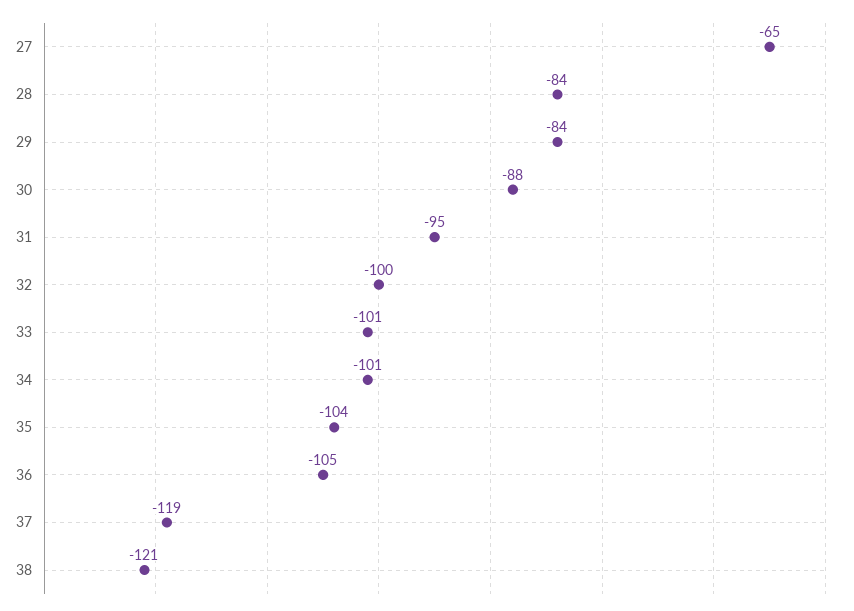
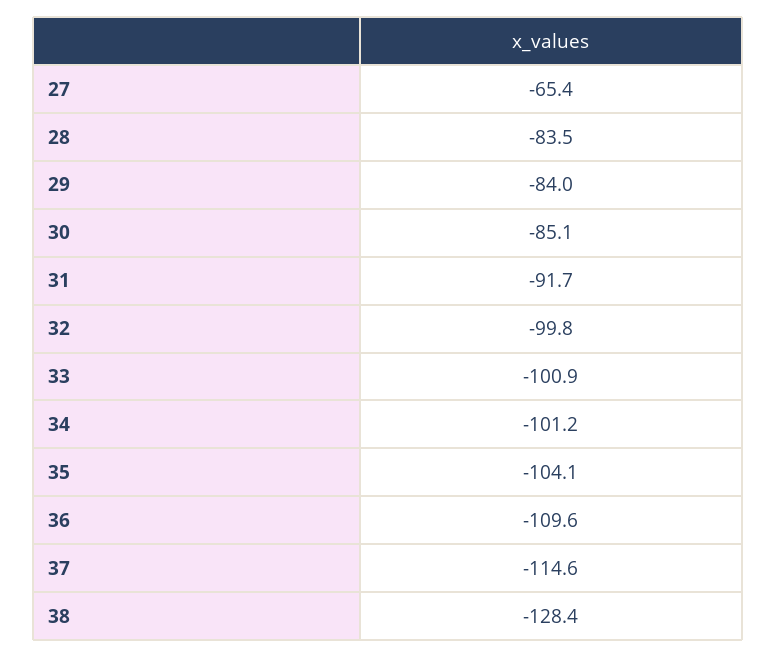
  {
    "27": -65.4,
    "28": -83.5,
    "29": -84,
-   "30": -88,
+   "30": -85.1,
-   "31": -95,
+   "31": -91.7,
    "32": -99.8,
    "33": -100.9,
    "34": -101.2,
    "35": -104.1,
-   "36": -105,
+   "36": -109.6,
-   "37": -119,
+   "37": -114.6,
-   "38": -121
+   "38": -128.4
  }

